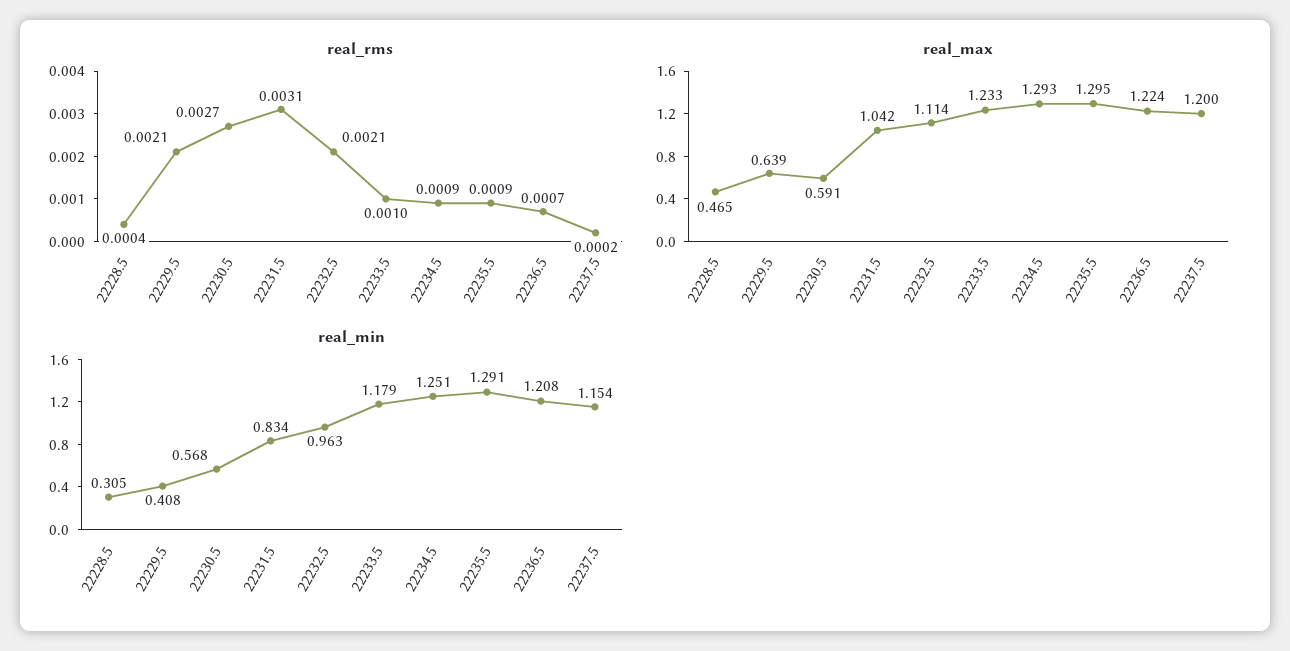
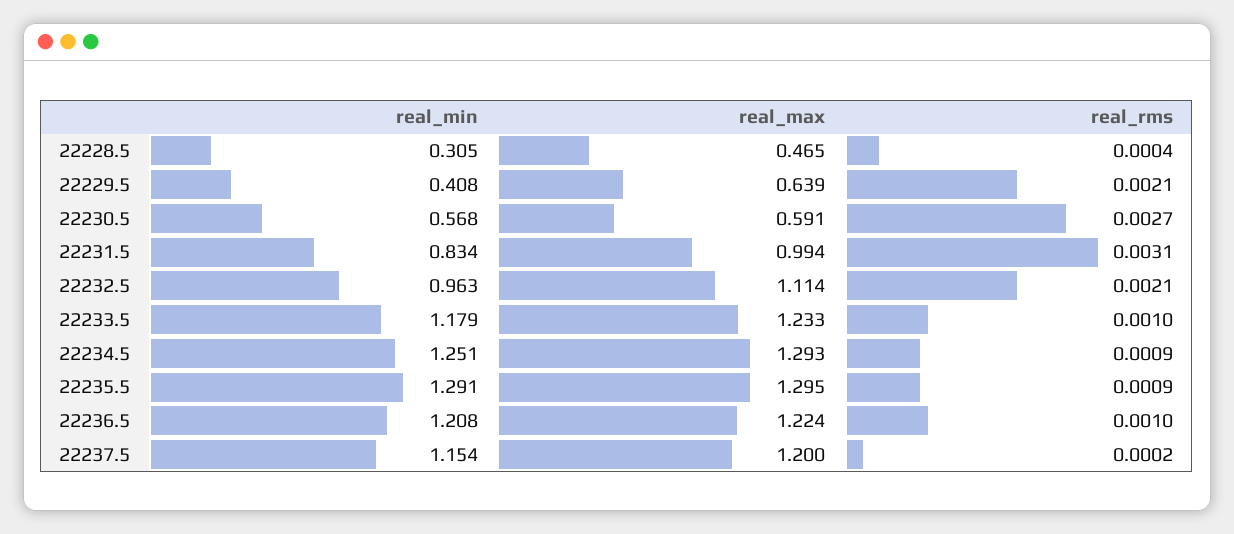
  {
    "real_rms": {
      "22228.5": 0.0004,
      "22229.5": 0.0021,
      "22230.5": 0.0027,
      "22231.5": 0.0031,
      "22232.5": 0.0021,
      "22233.5": 0.001,
      "22234.5": 0.0009,
      "22235.5": 0.0009,
-     "22236.5": 0.0007,
+     "22236.5": 0.001,
      "22237.5": 0.0002
    },
    "real_max": {
      "22228.5": 0.465,
      "22229.5": 0.639,
      "22230.5": 0.591,
-     "22231.5": 1.042,
+     "22231.5": 0.994,
      "22232.5": 1.114,
      "22233.5": 1.233,
      "22234.5": 1.293,
      "22235.5": 1.295,
      "22236.5": 1.224,
      "22237.5": 1.2
    },
    "real_min": {
      "22228.5": 0.305,
      "22229.5": 0.408,
      "22230.5": 0.568,
      "22231.5": 0.834,
      "22232.5": 0.963,
      "22233.5": 1.179,
      "22234.5": 1.251,
      "22235.5": 1.291,
      "22236.5": 1.208,
      "22237.5": 1.154
    }
  }

